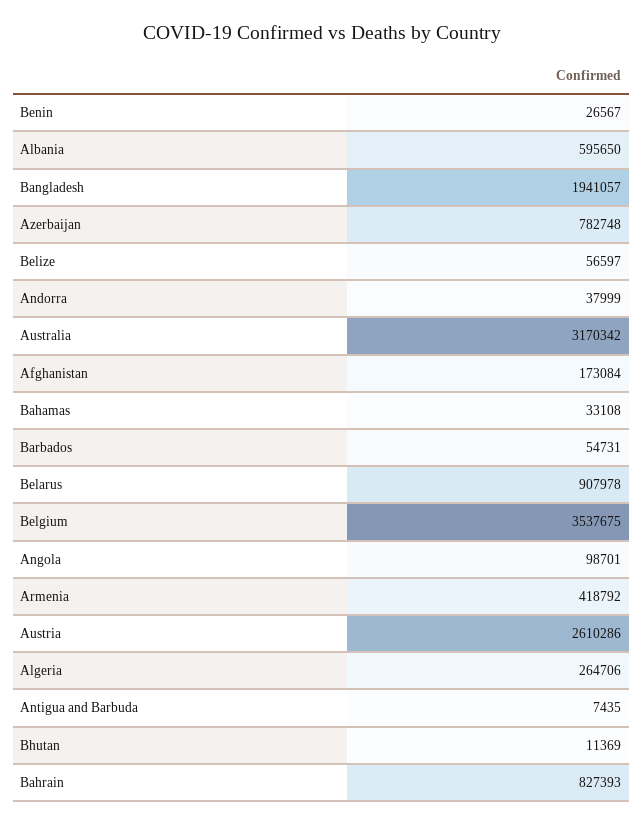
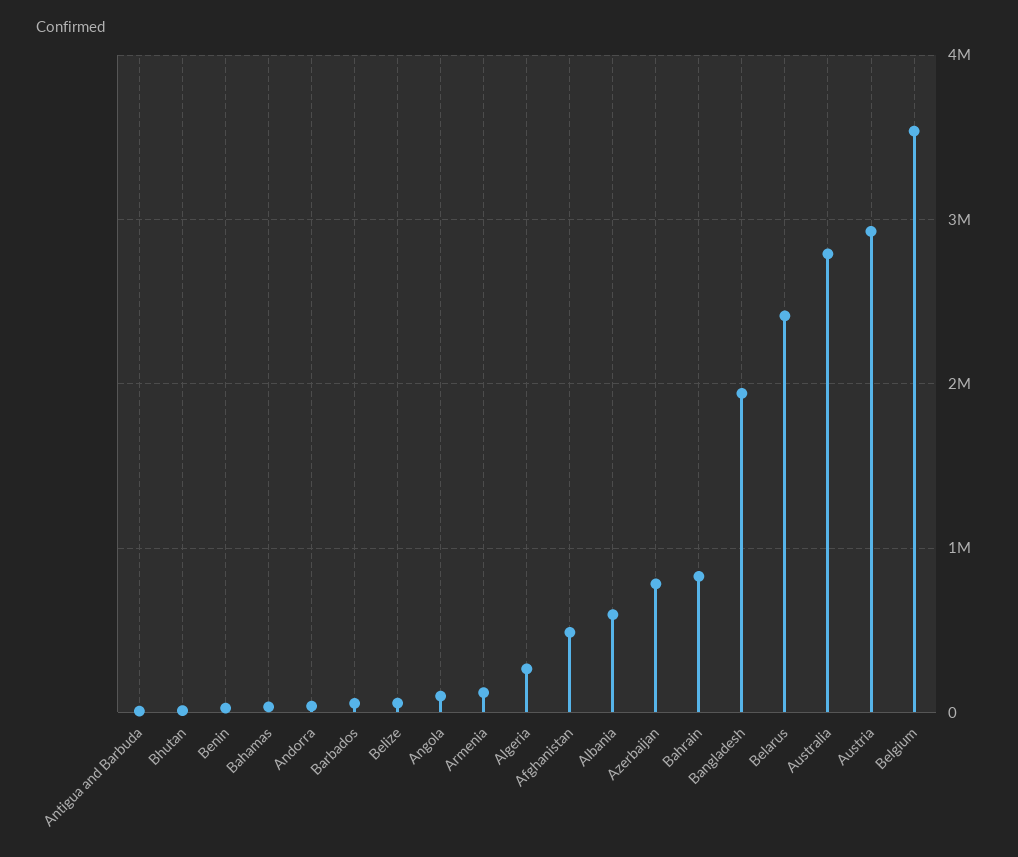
  {
    "Benin": 26567,
    "Albania": 595650,
    "Bangladesh": 1941057,
    "Azerbaijan": 782748,
    "Belize": 56597,
    "Andorra": 37999,
-   "Australia": 3170342,
+   "Australia": 2800000,
-   "Afghanistan": 173084,
+   "Afghanistan": 500000,
    "Bahamas": 33108,
    "Barbados": 54731,
-   "Belarus": 907978,
+   "Belarus": 2400000,
    "Belgium": 3537675,
    "Angola": 98701,
-   "Armenia": 418792,
+   "Armenia": 100000,
-   "Austria": 2610286,
+   "Austria": 2900000,
    "Algeria": 264706,
    "Antigua and Barbuda": 7435,
    "Bhutan": 11369,
    "Bahrain": 827393
  }

